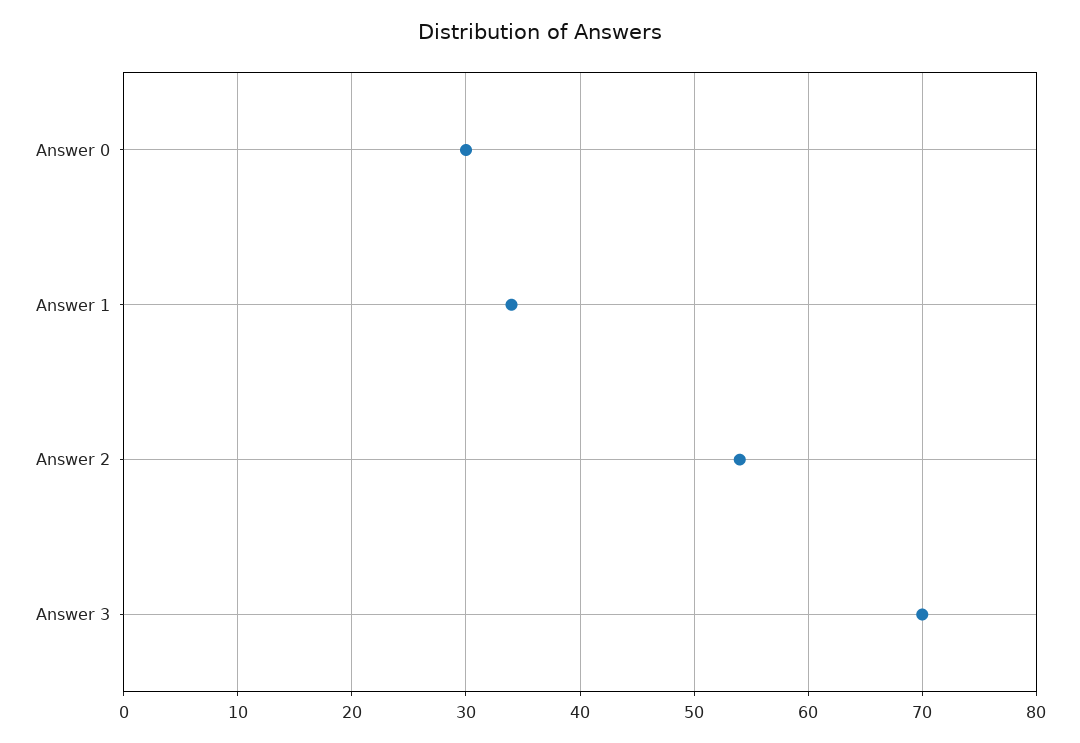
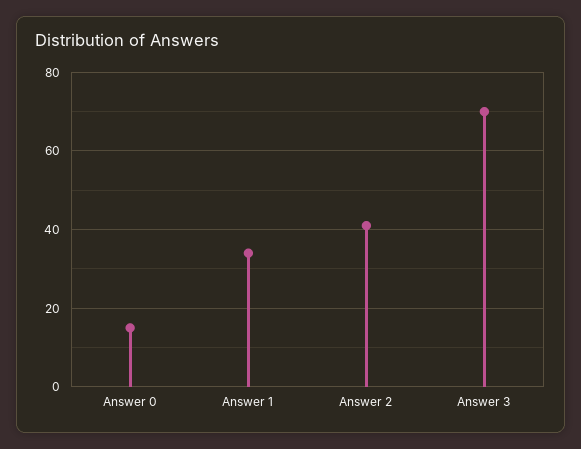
  {
-   "Answer 0": 30,
+   "Answer 0": 15,
    "Answer 1": 34,
-   "Answer 2": 54,
+   "Answer 2": 40,
    "Answer 3": 70
  }

